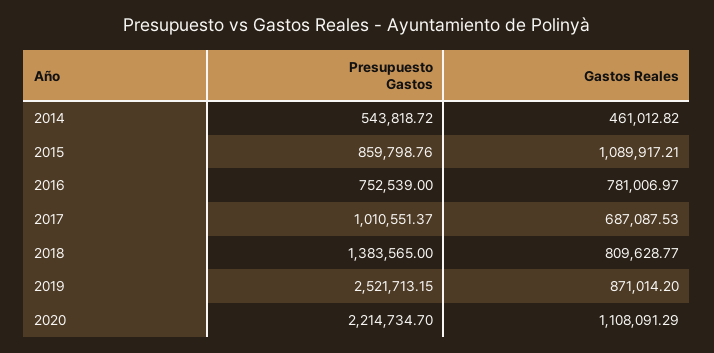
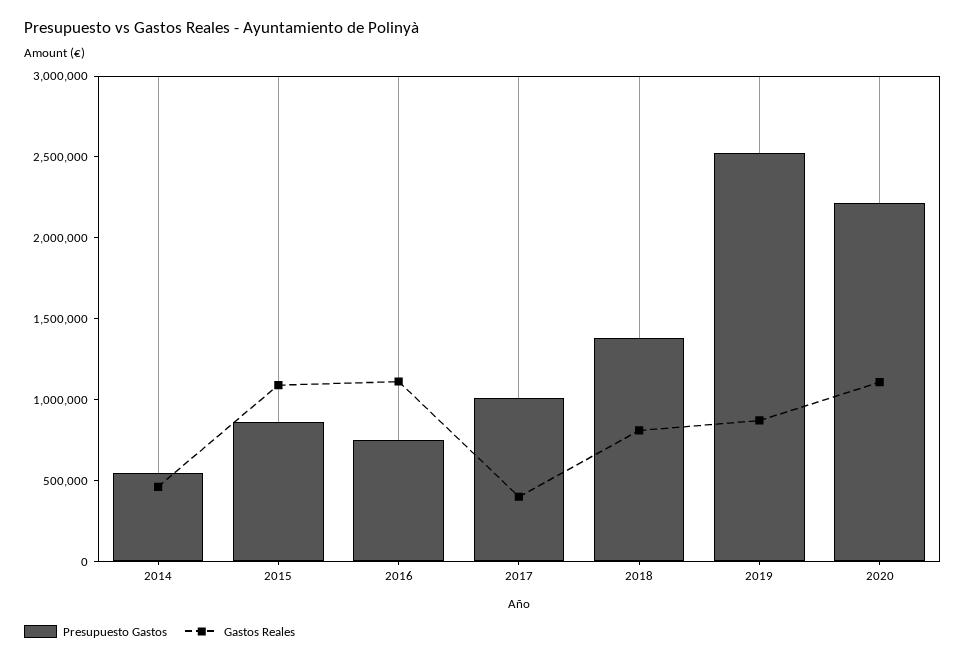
  {
    "Presupuesto Gastos": {
      "2014": 543818.72,
      "2015": 859798.76,
      "2016": 752539,
      "2017": 1010551.37,
      "2018": 1383565,
      "2019": 2521713.15,
      "2020": 2214734.7
    },
    "Gastos Reales": {
      "2014": 461012.82,
      "2015": 1089917.21,
-     "2016": 781006.97,
+     "2016": 1100000,
-     "2017": 687087.53,
+     "2017": 400000,
      "2018": 809628.77,
      "2019": 871014.2,
      "2020": 1108091.29
    }
  }

